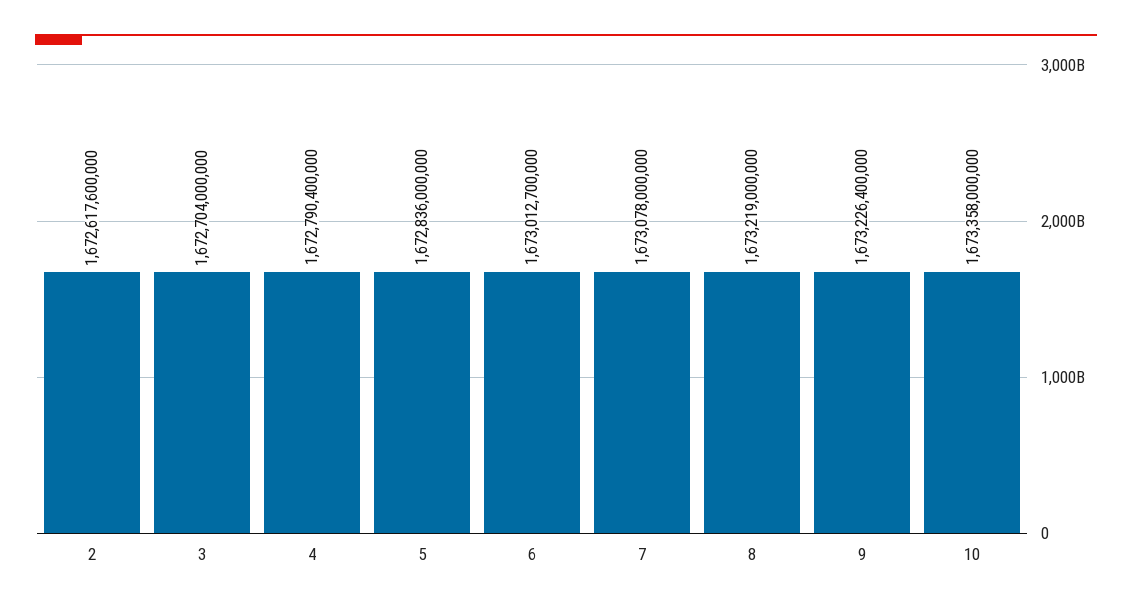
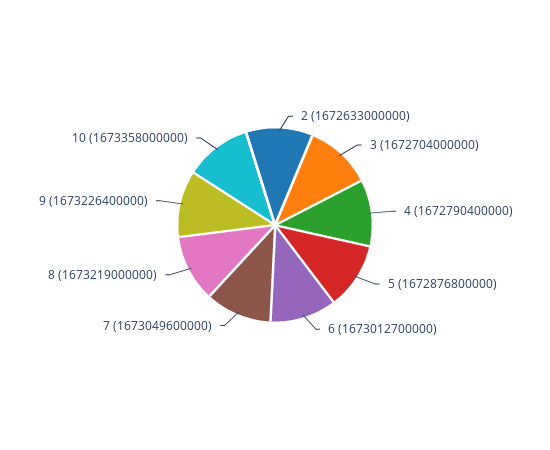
  {
-   "2": 1672617600000,
+   "2": 1672633000000,
    "3": 1672704000000,
    "4": 1672790400000,
-   "5": 1672836000000,
+   "5": 1672876800000,
    "6": 1673012700000,
-   "7": 1673078000000,
+   "7": 1673049600000,
    "8": 1673219000000,
    "9": 1673226400000,
    "10": 1673358000000
  }

